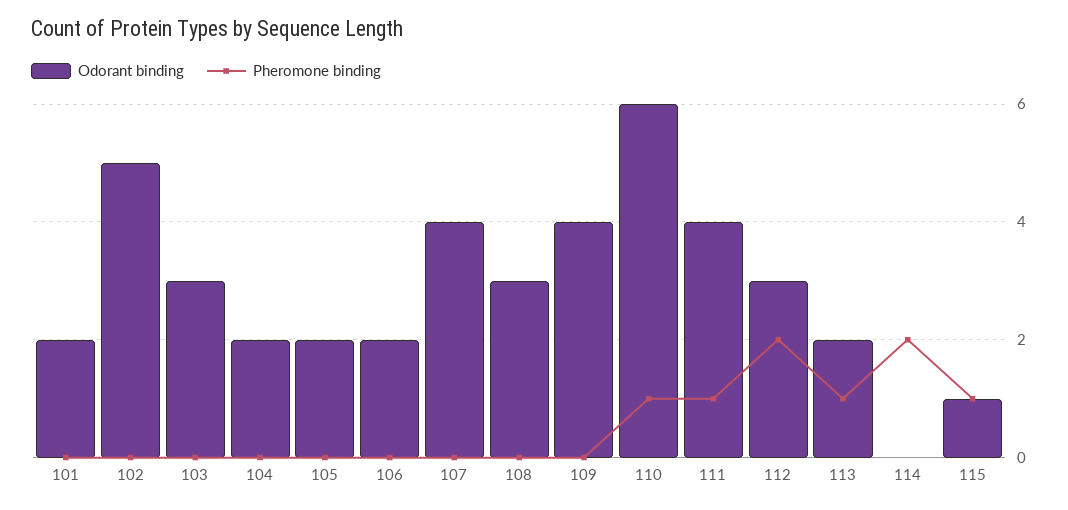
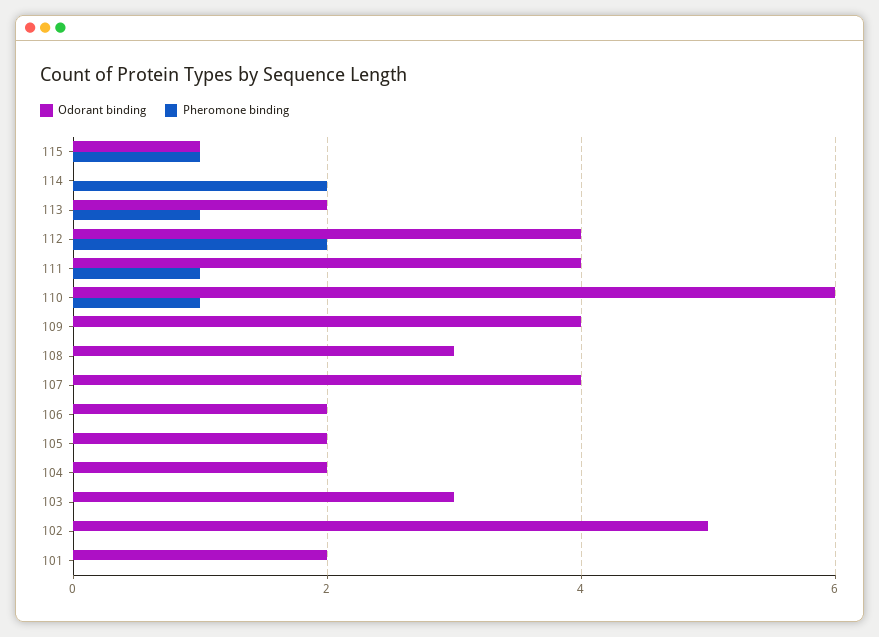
  {
    "Odorant binding": {
      "101": 2,
      "102": 5,
      "103": 3,
      "104": 2,
      "105": 2,
      "106": 2,
      "107": 4,
      "108": 3,
      "109": 4,
      "110": 6,
      "111": 4,
-     "112": 3,
+     "112": 4,
      "113": 2,
      "114": 0,
      "115": 1
    },
    "Pheromone binding": {
      "101": 0,
      "102": 0,
      "103": 0,
      "104": 0,
      "105": 0,
      "106": 0,
      "107": 0,
      "108": 0,
      "109": 0,
      "110": 1,
      "111": 1,
      "112": 2,
      "113": 1,
      "114": 2,
      "115": 1
    }
  }

